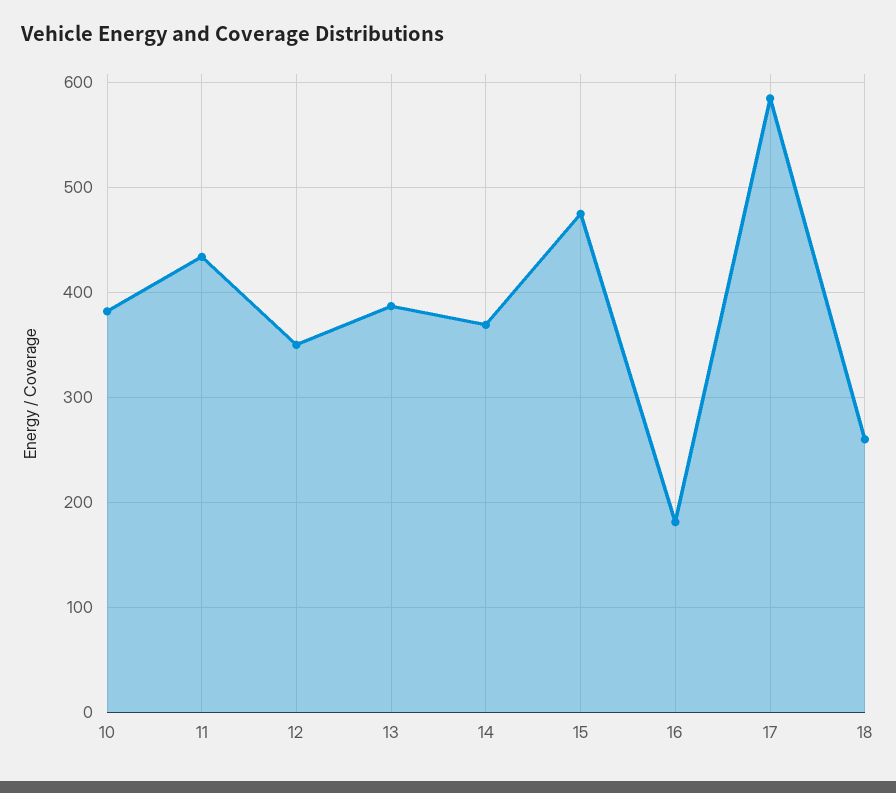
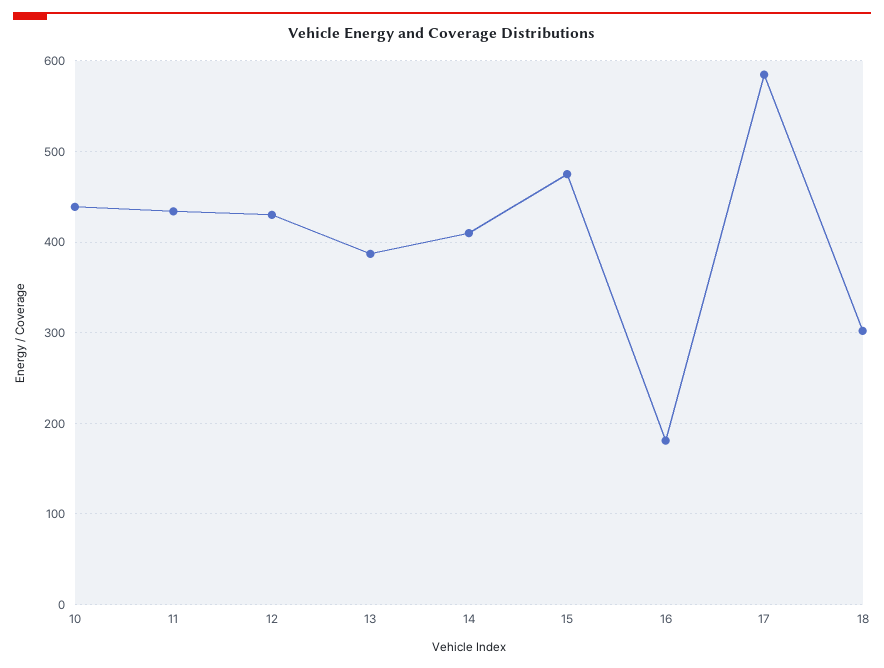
  {
-   "10": 380,
+   "10": 440,
    "11": 430,
-   "12": 350,
+   "12": 430,
    "13": 390,
-   "14": 370,
+   "14": 410,
    "15": 480,
    "16": 180,
    "17": 590,
-   "18": 260
+   "18": 300
  }

